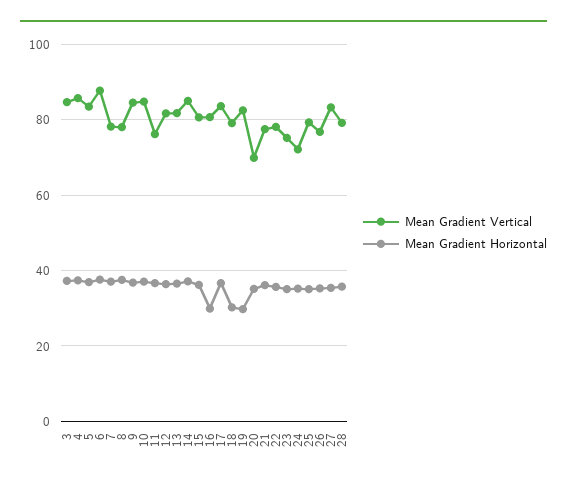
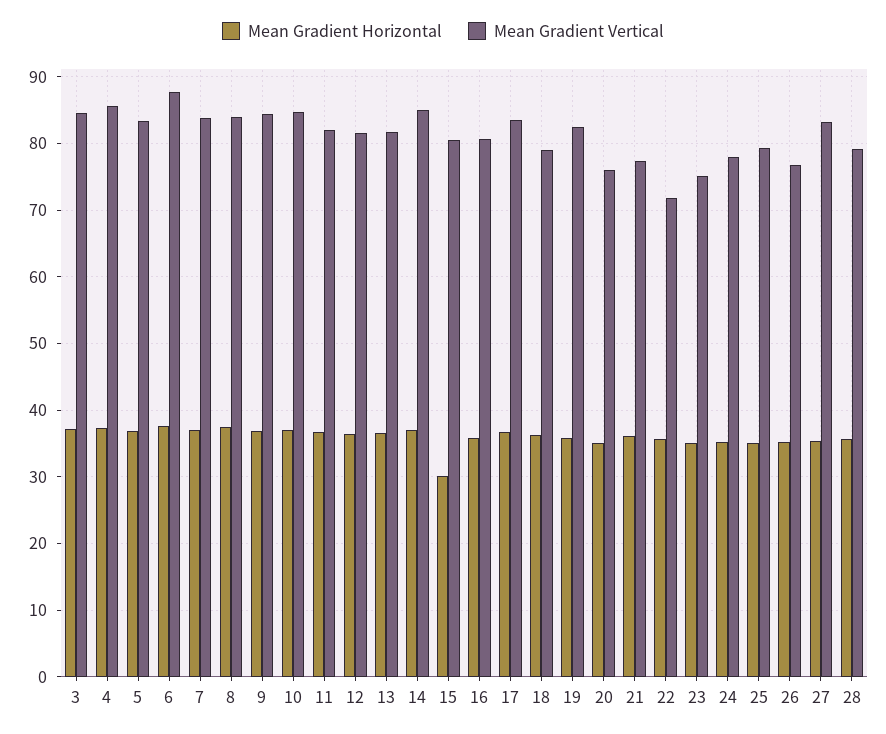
  {
    "Mean Gradient Vertical": {
      "3": 85,
      "4": 86,
      "5": 83,
      "6": 88,
-     "7": 78,
+     "7": 84,
-     "8": 78,
+     "8": 84,
      "9": 84,
      "10": 85,
-     "11": 76,
+     "11": 82,
      "12": 82,
      "13": 82,
      "14": 85,
      "15": 81,
      "16": 81,
      "17": 84,
      "18": 79,
      "19": 82,
-     "20": 70,
+     "20": 76,
      "21": 77,
-     "22": 78,
+     "22": 72,
      "23": 75,
-     "24": 72,
+     "24": 78,
      "25": 79,
      "26": 77,
      "27": 83,
      "28": 79
    },
    "Mean Gradient Horizontal": {
      "3": 37,
      "4": 37,
      "5": 37,
      "6": 38,
      "7": 37,
      "8": 38,
      "9": 37,
      "10": 37,
      "11": 37,
      "12": 36,
      "13": 37,
      "14": 37,
-     "15": 36,
+     "15": 30,
-     "16": 30,
+     "16": 36,
      "17": 37,
-     "18": 30,
+     "18": 36,
-     "19": 30,
+     "19": 36,
      "20": 35,
      "21": 36,
      "22": 36,
      "23": 35,
      "24": 35,
      "25": 35,
      "26": 35,
      "27": 35,
      "28": 36
    }
  }

